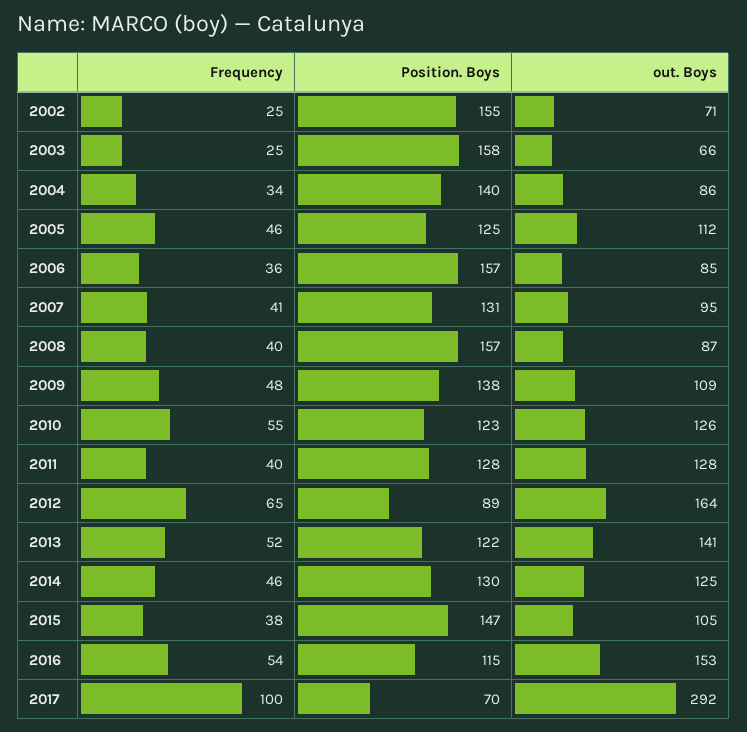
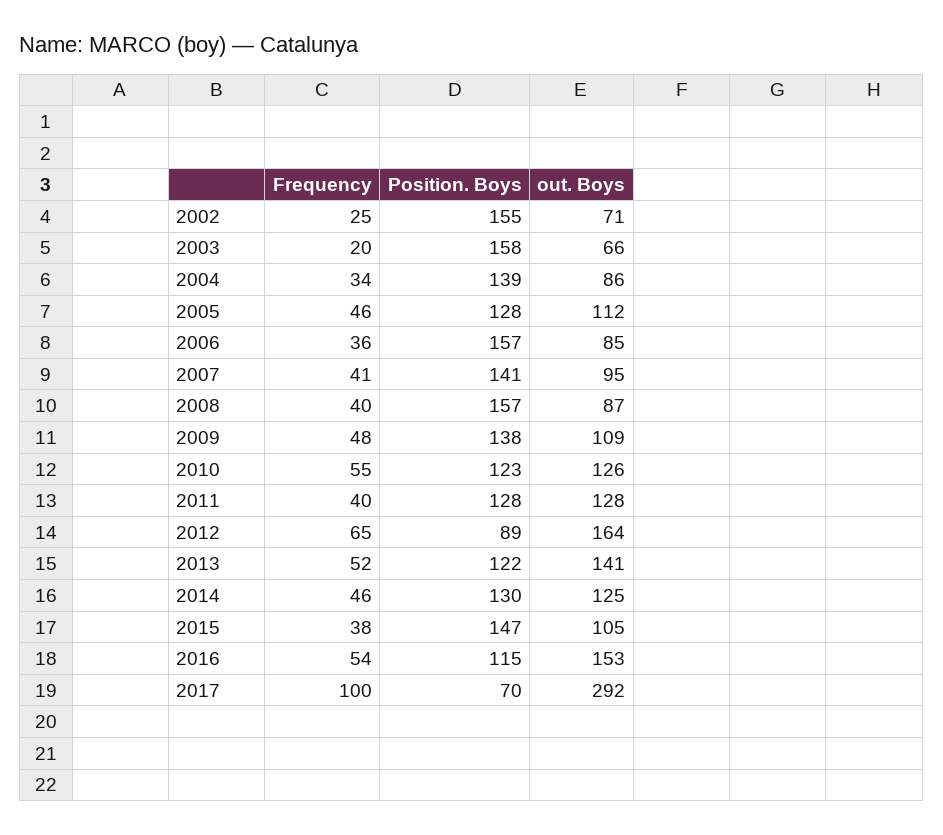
  {
    "Frequency": {
      "2002": 25,
-     "2003": 25,
+     "2003": 20,
      "2004": 34,
      "2005": 46,
      "2006": 36,
      "2007": 41,
      "2008": 40,
      "2009": 48,
      "2010": 55,
      "2011": 40,
      "2012": 65,
      "2013": 52,
      "2014": 46,
      "2015": 38,
      "2016": 54,
      "2017": 100
    },
    "Position. Boys": {
      "2002": 155,
      "2003": 158,
-     "2004": 140,
+     "2004": 139,
-     "2005": 125,
+     "2005": 128,
      "2006": 157,
-     "2007": 131,
+     "2007": 141,
      "2008": 157,
      "2009": 138,
      "2010": 123,
      "2011": 128,
      "2012": 89,
      "2013": 122,
      "2014": 130,
      "2015": 147,
      "2016": 115,
      "2017": 70
    },
    "out. Boys": {
      "2002": 71,
      "2003": 66,
      "2004": 86,
      "2005": 112,
      "2006": 85,
      "2007": 95,
      "2008": 87,
      "2009": 109,
      "2010": 126,
      "2011": 128,
      "2012": 164,
      "2013": 141,
      "2014": 125,
      "2015": 105,
      "2016": 153,
      "2017": 292
    }
  }

